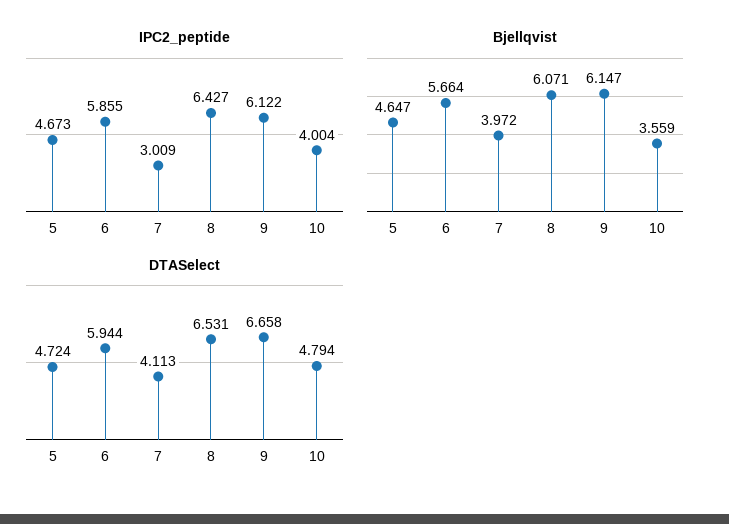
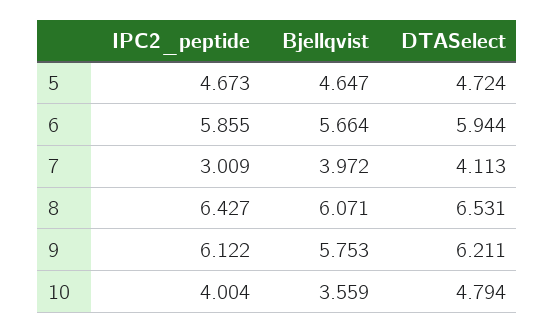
  {
    "IPC2_peptide": {
      "5": 4.673,
      "6": 5.855,
      "7": 3.009,
      "8": 6.427,
      "9": 6.122,
      "10": 4.004
    },
    "Bjellqvist": {
      "5": 4.647,
      "6": 5.664,
      "7": 3.972,
      "8": 6.071,
-     "9": 6.147,
+     "9": 5.753,
      "10": 3.559
    },
    "DTASelect": {
      "5": 4.724,
      "6": 5.944,
      "7": 4.113,
      "8": 6.531,
-     "9": 6.658,
+     "9": 6.211,
      "10": 4.794
    }
  }

